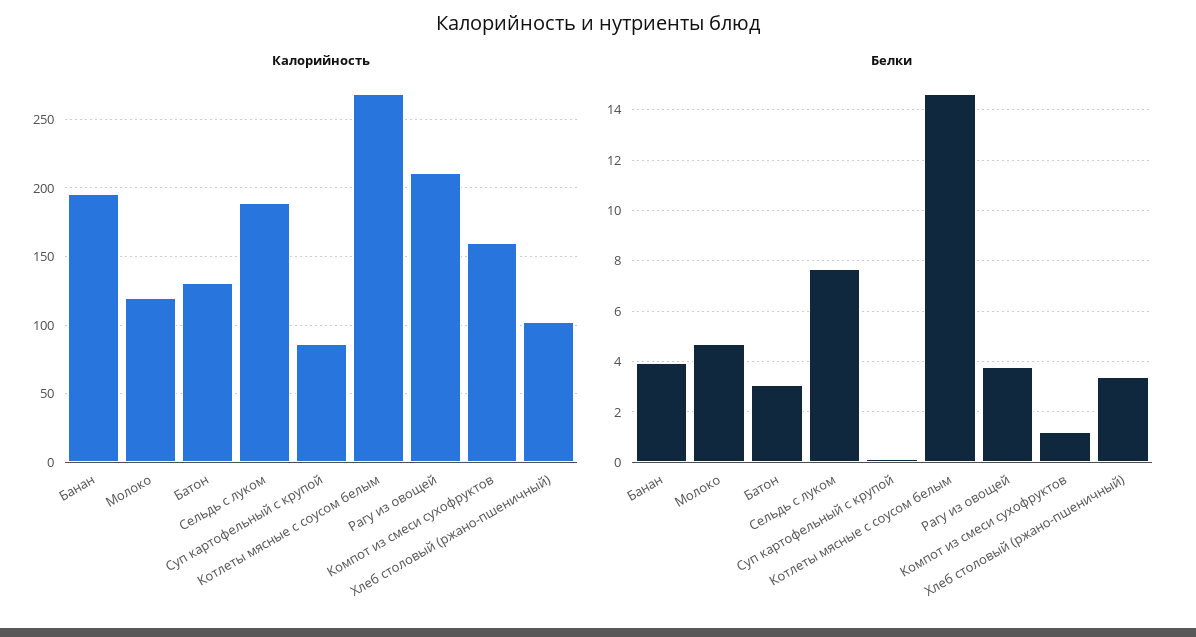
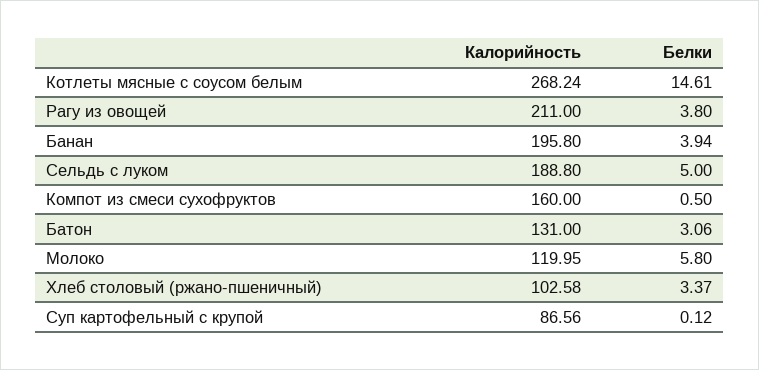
  {
    "Калорийность": {
      "Банан": 195.8,
      "Молоко": 119.95,
      "Батон": 131,
      "Сельдь с луком": 188.8,
      "Суп картофельный с крупой": 86.56,
      "Котлеты мясные с соусом белым": 268.24,
      "Рагу из овощей": 211,
      "Компот из смеси сухофруктов": 160,
      "Хлеб столовый (ржано-пшеничный)": 102.58
    },
    "Белки": {
      "Банан": 3.94,
-     "Молоко": 4.75,
+     "Молоко": 5.8,
      "Батон": 3.06,
-     "Сельдь с луком": 7.75,
+     "Сельдь с луком": 5,
      "Суп картофельный с крупой": 0.12,
      "Котлеты мясные с соусом белым": 14.61,
      "Рагу из овощей": 3.8,
-     "Компот из смеси сухофруктов": 1.25,
+     "Компот из смеси сухофруктов": 0.5,
      "Хлеб столовый (ржано-пшеничный)": 3.37
    }
  }

